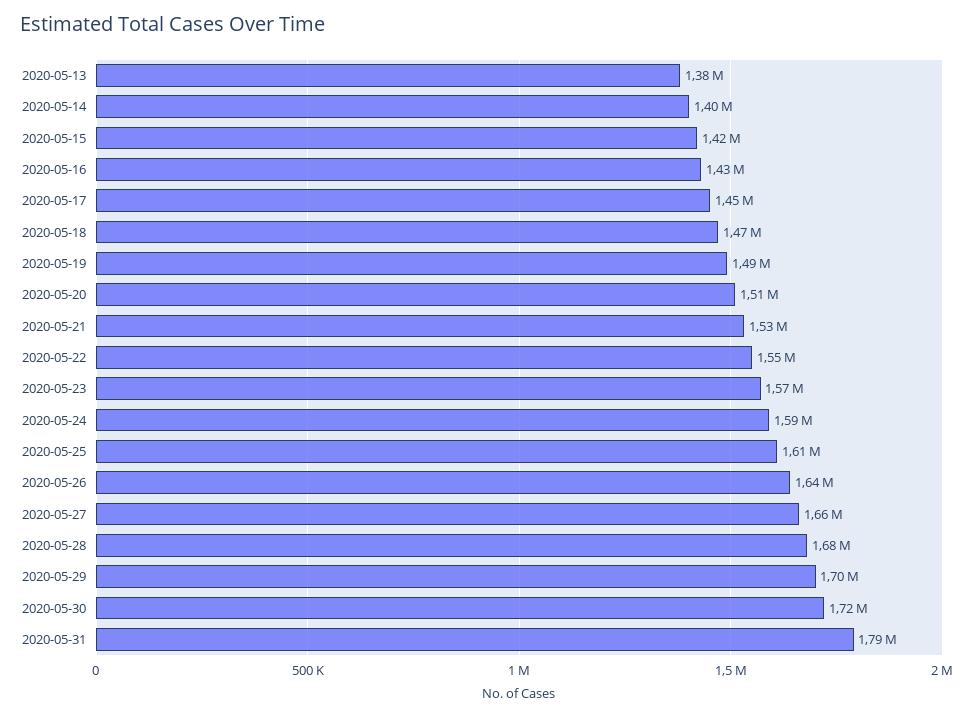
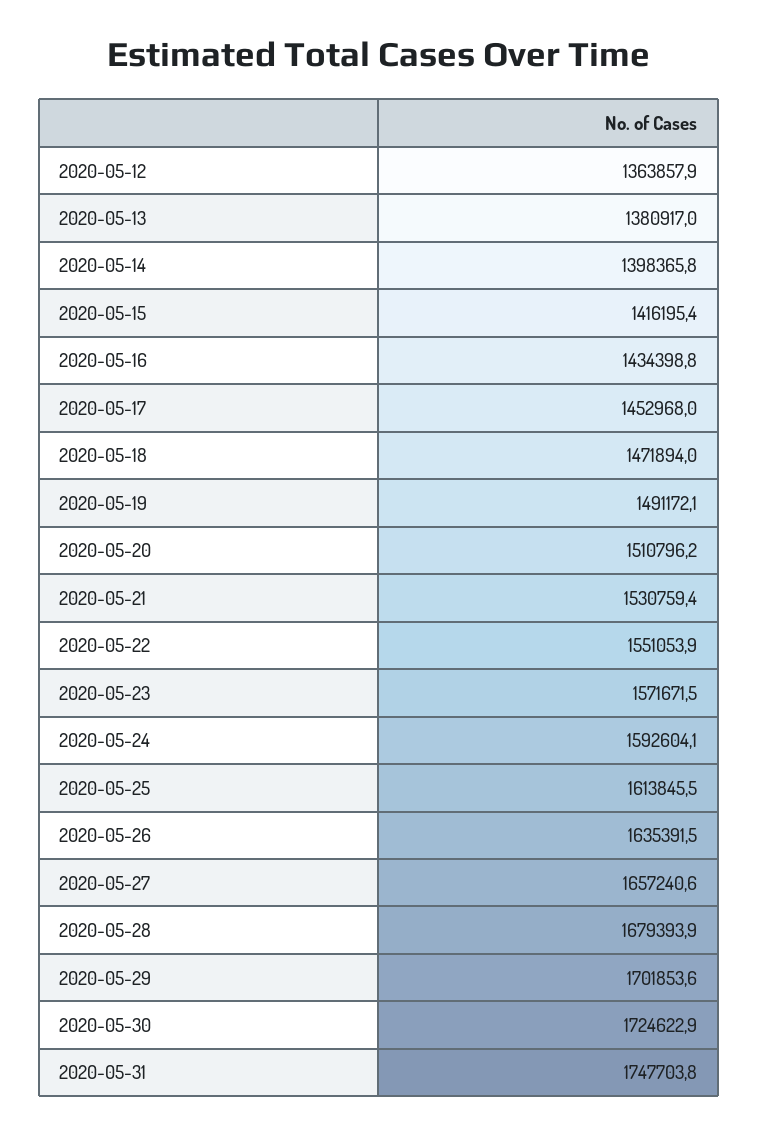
  {
    "2020-05-13": 1380917,
    "2020-05-14": 1398365.8,
    "2020-05-15": 1416195.4,
    "2020-05-16": 1434398.8,
    "2020-05-17": 1452968,
    "2020-05-18": 1471894,
    "2020-05-19": 1491172.1,
    "2020-05-20": 1510796.2,
    "2020-05-21": 1530759.4,
    "2020-05-22": 1551053.9,
    "2020-05-23": 1571671.5,
    "2020-05-24": 1592604.1,
    "2020-05-25": 1613845.5,
    "2020-05-26": 1635391.5,
    "2020-05-27": 1657240.6,
    "2020-05-28": 1679393.9,
    "2020-05-29": 1701853.6,
    "2020-05-30": 1724622.9,
-   "2020-05-31": 1790000
+   "2020-05-31": 1747703.8,
+   "2020-05-12": 1363857.9
  }

